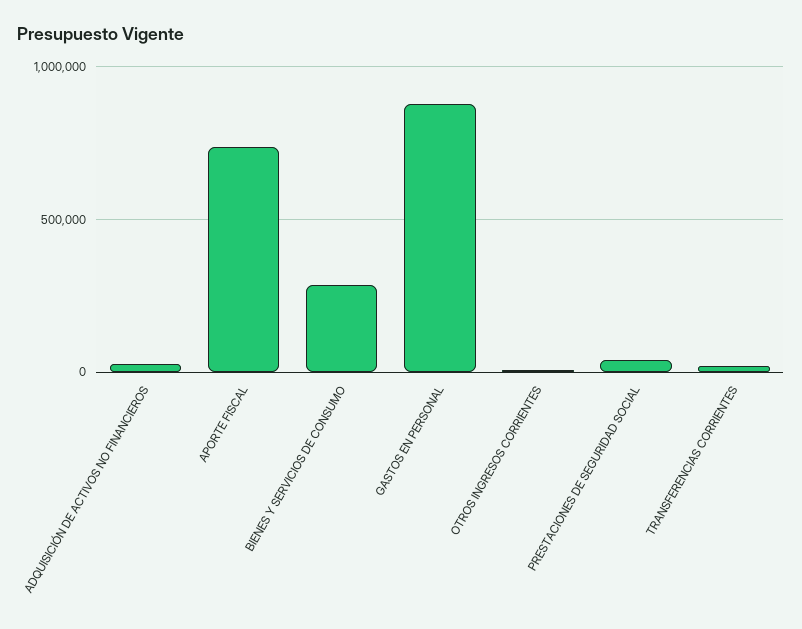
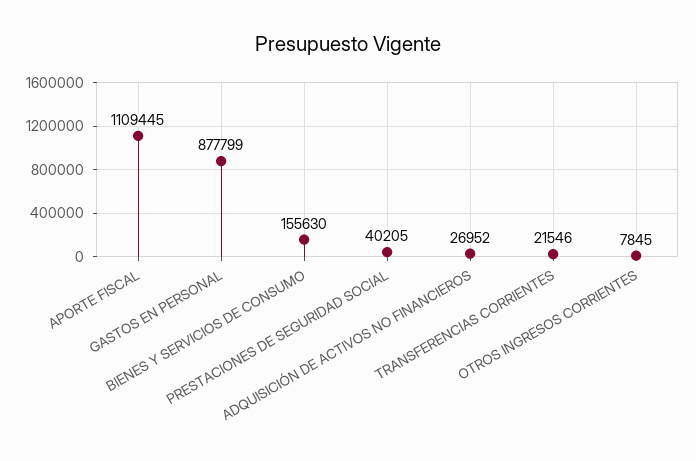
  {
    "ADQUISICIÓN DE ACTIVOS NO FINANCIEROS": 26952,
-   "APORTE FISCAL": 750000,
+   "APORTE FISCAL": 1109445,
-   "BIENES Y SERVICIOS DE CONSUMO": 300000,
+   "BIENES Y SERVICIOS DE CONSUMO": 155630,
    "GASTOS EN PERSONAL": 877799,
    "OTROS INGRESOS CORRIENTES": 7845,
    "PRESTACIONES DE SEGURIDAD SOCIAL": 40205,
    "TRANSFERENCIAS CORRIENTES": 21546
  }

